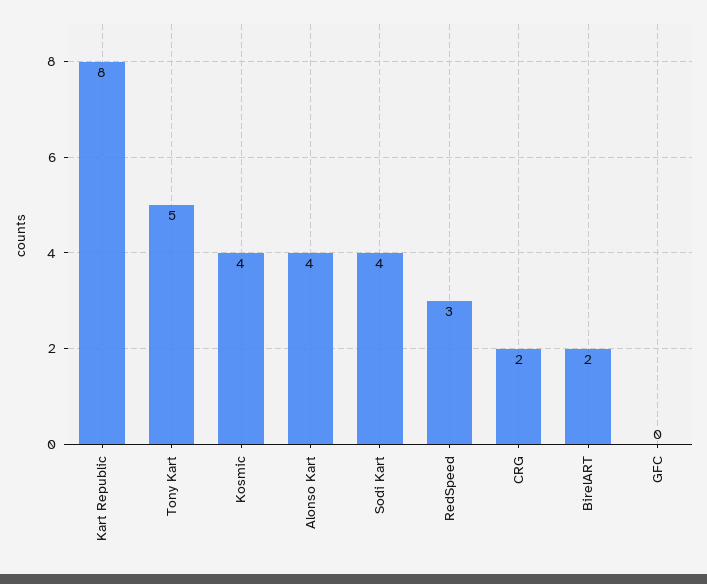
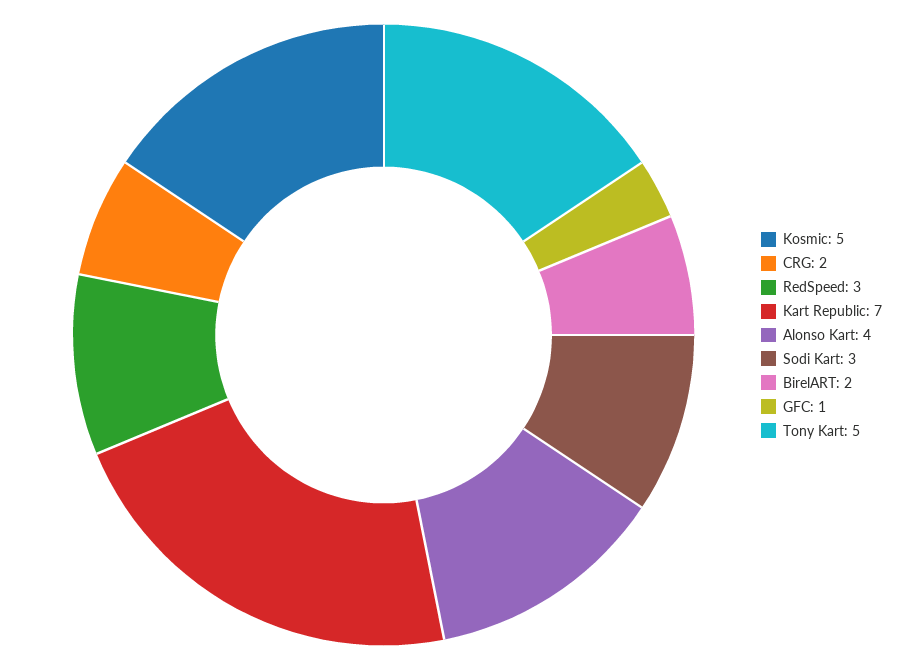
  {
-   "Kart Republic": 8,
+   "Kart Republic": 7,
    "Tony Kart": 5,
-   "Kosmic": 4,
+   "Kosmic": 5,
    "Alonso Kart": 4,
-   "Sodi Kart": 4,
+   "Sodi Kart": 3,
    "RedSpeed": 3,
    "CRG": 2,
    "BirelART": 2,
-   "GFC": 0
+   "GFC": 1
  }

